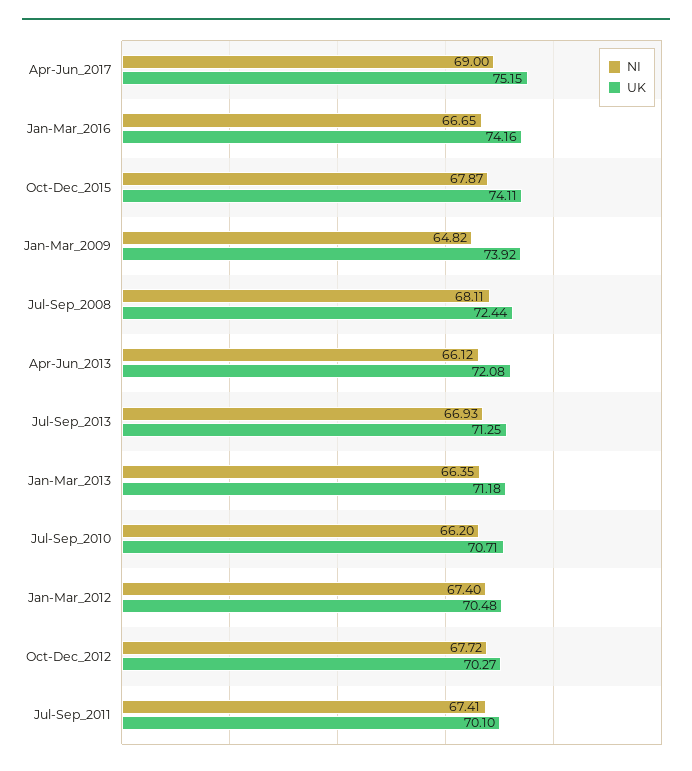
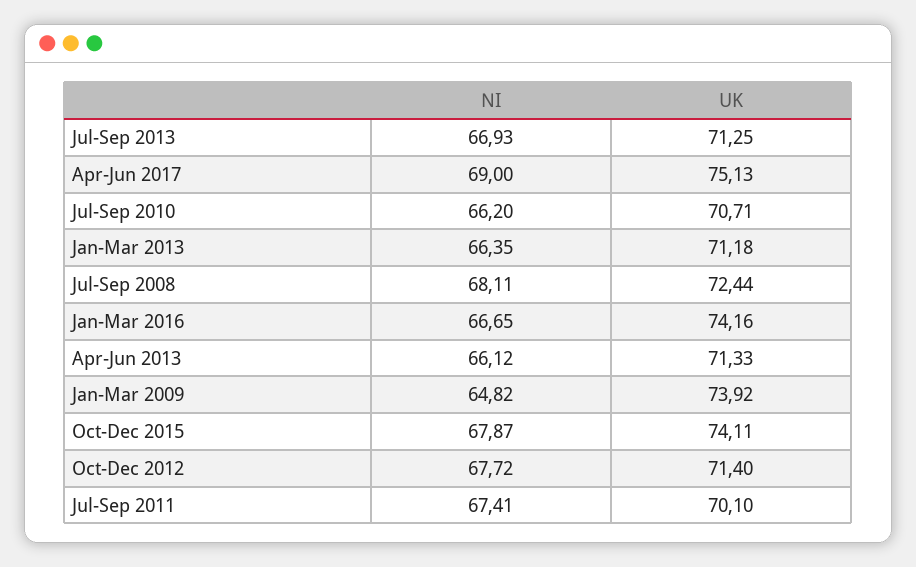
  {
    "NI": {
      "Apr-Jun_2017": 69,
      "Jan-Mar_2016": 66.65,
      "Oct-Dec_2015": 67.87,
      "Jan-Mar_2009": 64.82,
      "Jul-Sep_2008": 68.11,
      "Apr-Jun_2013": 66.12,
      "Jul-Sep_2013": 66.93,
      "Jan-Mar_2013": 66.35,
      "Jul-Sep_2010": 66.2,
-     "Jan-Mar_2012": 67.4,
      "Oct-Dec_2012": 67.72,
      "Jul-Sep_2011": 67.41
    },
    "UK": {
-     "Apr-Jun_2017": 75.15,
+     "Apr-Jun_2017": 75.13,
      "Jan-Mar_2016": 74.16,
      "Oct-Dec_2015": 74.11,
      "Jan-Mar_2009": 73.92,
      "Jul-Sep_2008": 72.44,
-     "Apr-Jun_2013": 72.08,
+     "Apr-Jun_2013": 71.33,
      "Jul-Sep_2013": 71.25,
      "Jan-Mar_2013": 71.18,
      "Jul-Sep_2010": 70.71,
-     "Jan-Mar_2012": 70.48,
-     "Oct-Dec_2012": 70.27,
+     "Oct-Dec_2012": 71.4,
      "Jul-Sep_2011": 70.1
    }
  }

